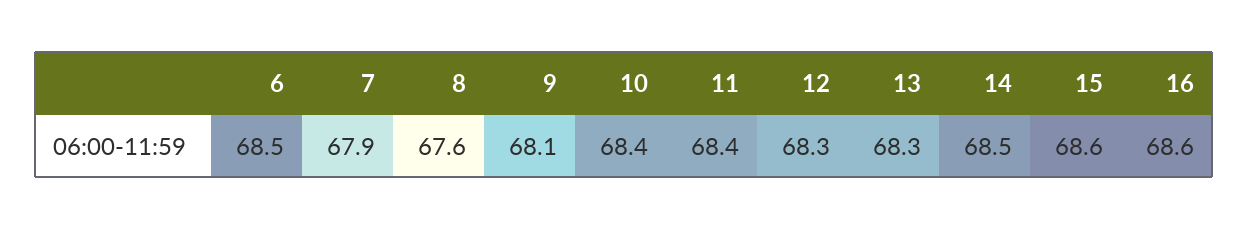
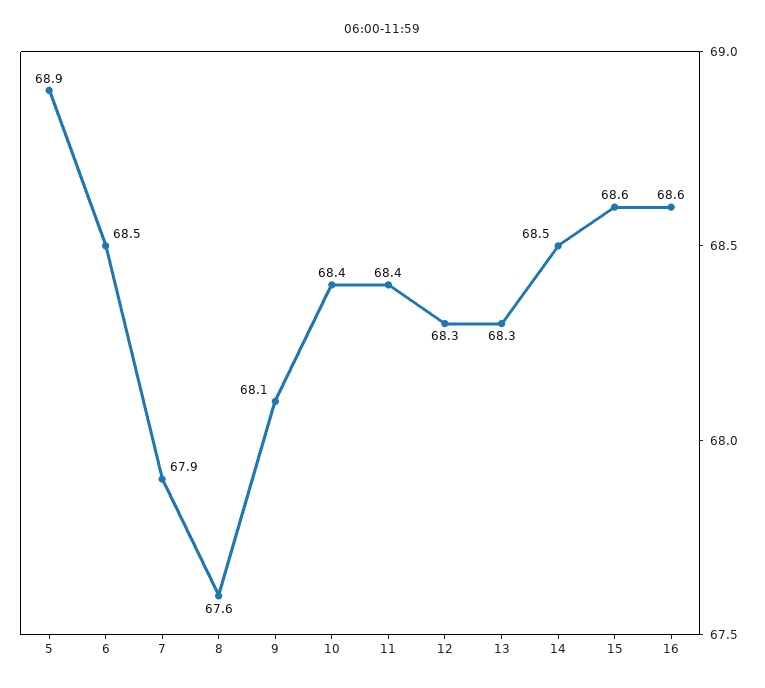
  {
    "6": 68.5,
    "7": 67.9,
    "8": 67.6,
    "9": 68.1,
    "10": 68.4,
    "11": 68.4,
    "12": 68.3,
    "13": 68.3,
    "14": 68.5,
    "15": 68.6,
-   "16": 68.6
+   "16": 68.6,
+   "5": 68.9
  }

